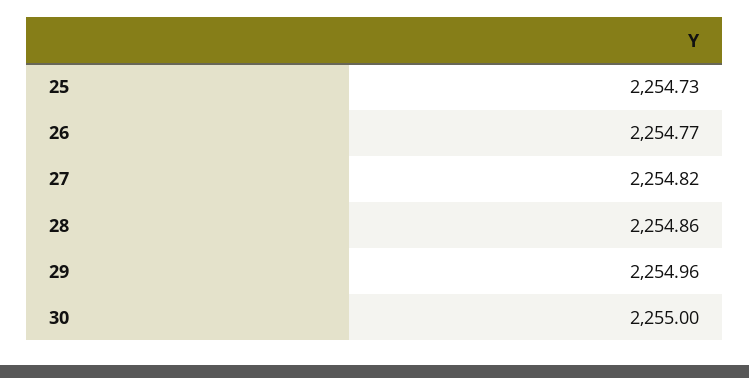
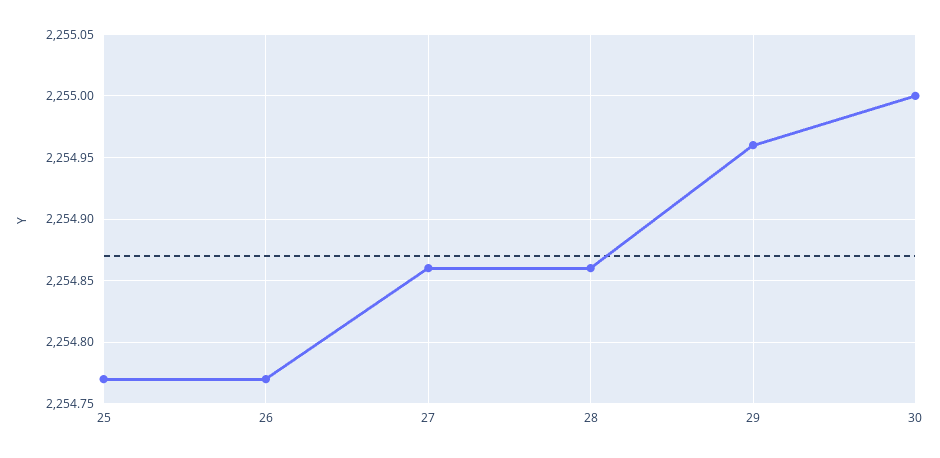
  {
-   "25": 2254.73,
+   "25": 2254.77,
    "26": 2254.77,
-   "27": 2254.82,
+   "27": 2254.86,
    "28": 2254.86,
    "29": 2254.96,
    "30": 2255
  }

